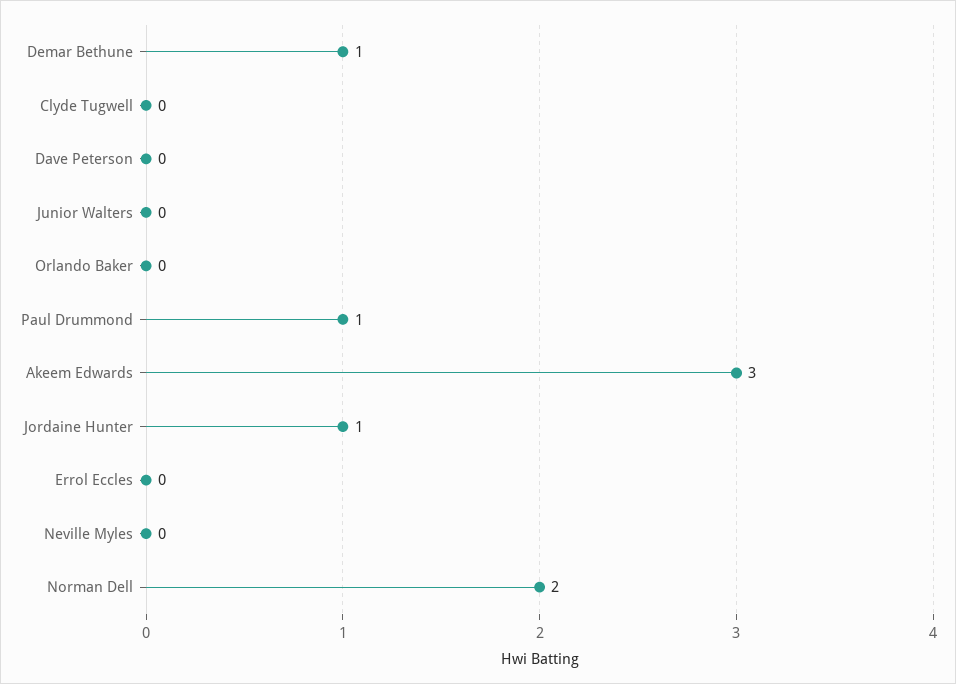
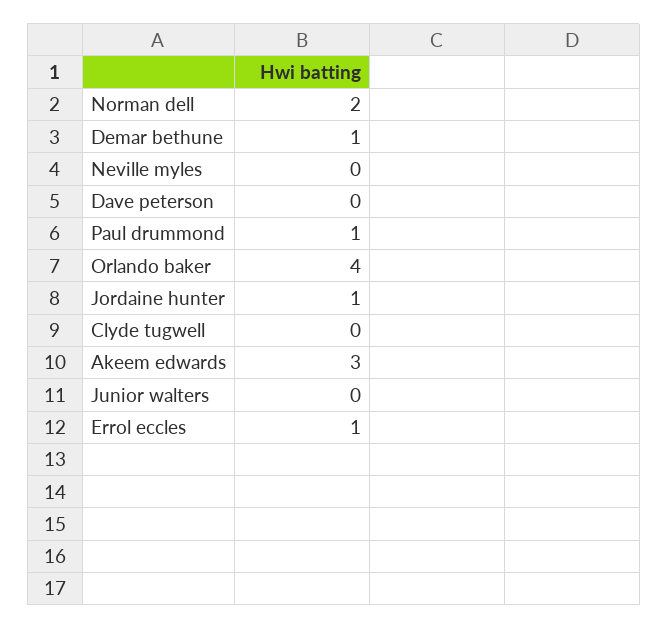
  {
    "Demar Bethune": 1,
    "Clyde Tugwell": 0,
    "Dave Peterson": 0,
    "Junior Walters": 0,
-   "Orlando Baker": 0,
+   "Orlando Baker": 4,
    "Paul Drummond": 1,
    "Akeem Edwards": 3,
    "Jordaine Hunter": 1,
-   "Errol Eccles": 0,
+   "Errol Eccles": 1,
    "Neville Myles": 0,
    "Norman Dell": 2
  }

